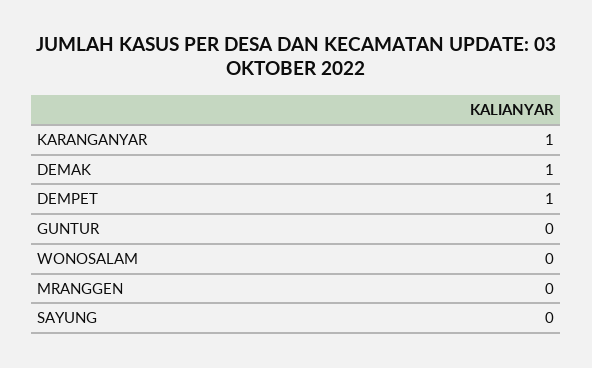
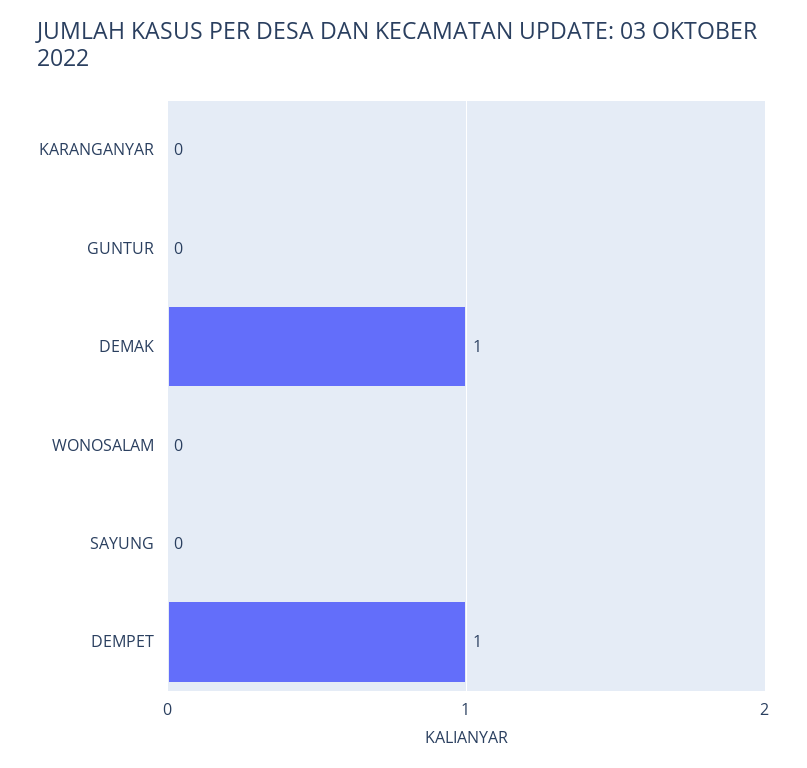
  {
-   "KARANGANYAR": 1,
+   "KARANGANYAR": 0,
    "DEMAK": 1,
    "DEMPET": 1,
    "GUNTUR": 0,
    "WONOSALAM": 0,
-   "MRANGGEN": 0,
    "SAYUNG": 0
  }

